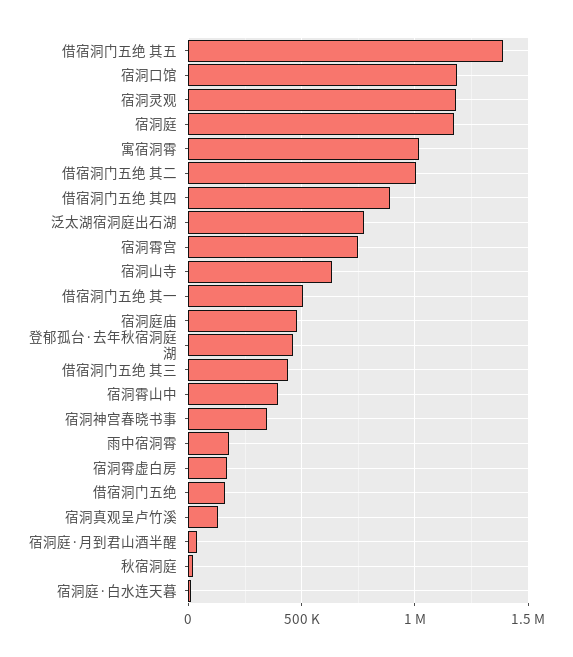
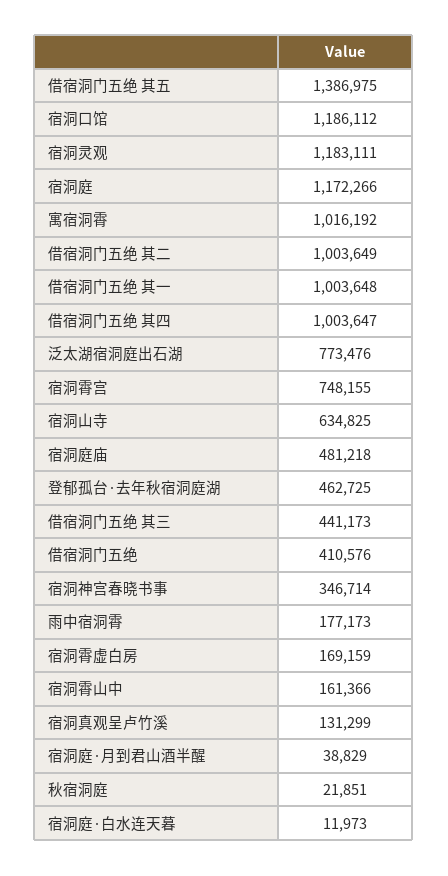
  {
    "借宿洞门五绝 其五": 1386975,
    "宿洞口馆": 1186112,
    "宿洞灵观": 1183111,
    "宿洞庭": 1172266,
    "寓宿洞霄": 1016192,
    "借宿洞门五绝 其二": 1003649,
-   "借宿洞门五绝 其四": 900000,
+   "借宿洞门五绝 其四": 1003647,
    "泛太湖宿洞庭出石湖": 773476,
    "宿洞霄宫": 748155,
    "宿洞山寺": 634825,
-   "借宿洞门五绝 其一": 500000,
+   "借宿洞门五绝 其一": 1003648,
    "宿洞庭庙": 481218,
    "登郁孤台·去年秋宿洞庭湖": 462725,
    "借宿洞门五绝 其三": 441173,
-   "宿洞霄山中": 400000,
+   "宿洞霄山中": 161366,
    "宿洞神宫春晓书事": 346714,
    "雨中宿洞霄": 177173,
    "宿洞霄虚白房": 169159,
-   "借宿洞门五绝": 150000,
+   "借宿洞门五绝": 410576,
    "宿洞真观呈卢竹溪": 131299,
    "宿洞庭·月到君山酒半醒": 38829,
    "秋宿洞庭": 21851,
    "宿洞庭·白水连天暮": 11973
  }

